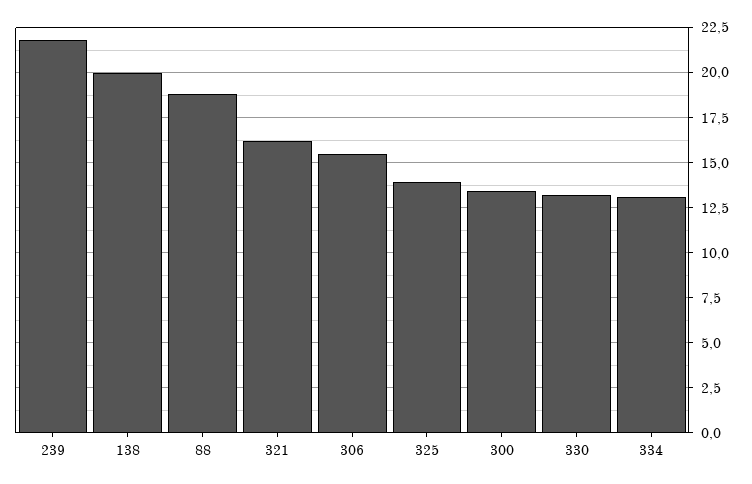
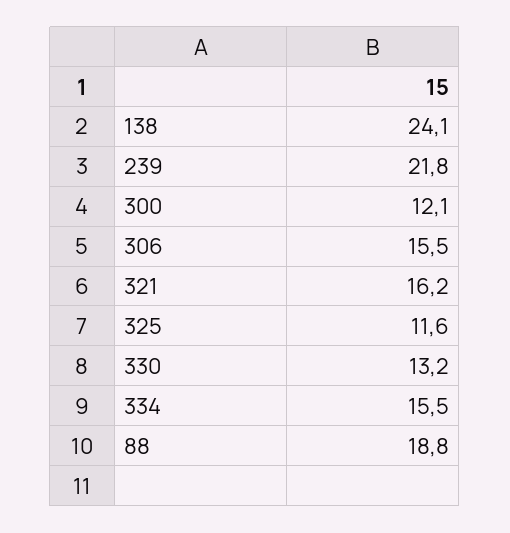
  {
    "239": 21.8,
-   "138": 20,
+   "138": 24.1,
    "88": 18.8,
    "321": 16.2,
    "306": 15.5,
-   "325": 14,
+   "325": 11.6,
-   "300": 13.5,
+   "300": 12.1,
    "330": 13.2,
-   "334": 13
+   "334": 15.5
  }

